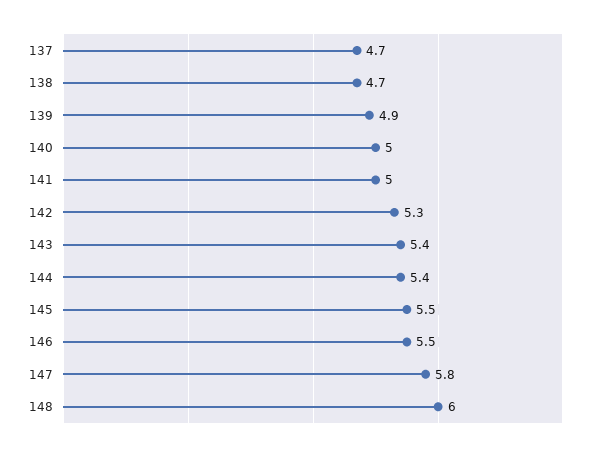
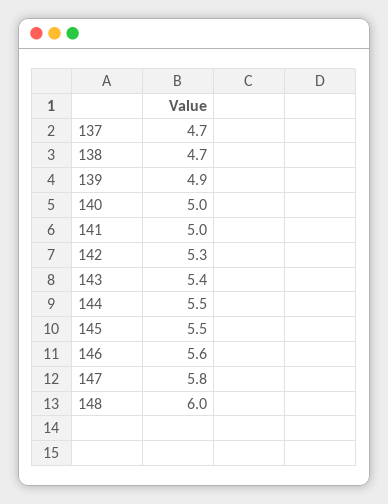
  {
    "137": 4.7,
    "138": 4.7,
    "139": 4.9,
    "140": 5,
    "141": 5,
    "142": 5.3,
    "143": 5.4,
-   "144": 5.4,
+   "144": 5.5,
    "145": 5.5,
-   "146": 5.5,
+   "146": 5.6,
    "147": 5.8,
    "148": 6
  }

